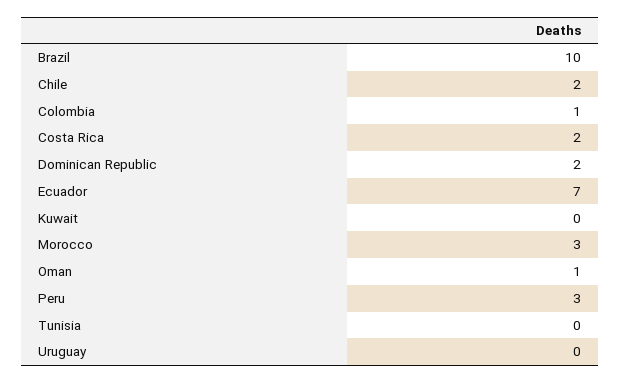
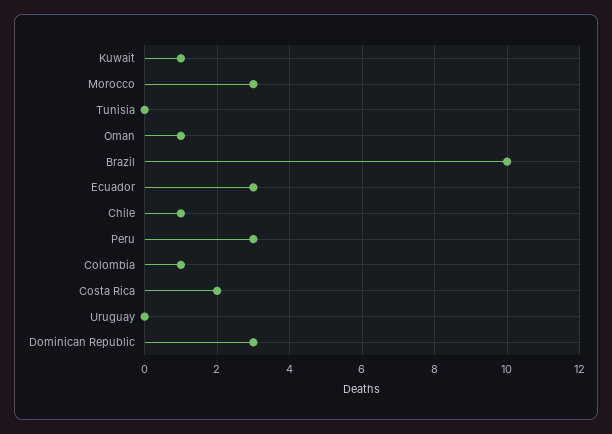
  {
    "Brazil": 10,
-   "Chile": 2,
+   "Chile": 1,
    "Colombia": 1,
    "Costa Rica": 2,
-   "Dominican Republic": 2,
+   "Dominican Republic": 3,
-   "Ecuador": 7,
+   "Ecuador": 3,
-   "Kuwait": 0,
+   "Kuwait": 1,
    "Morocco": 3,
    "Oman": 1,
    "Peru": 3,
    "Tunisia": 0,
    "Uruguay": 0
  }

